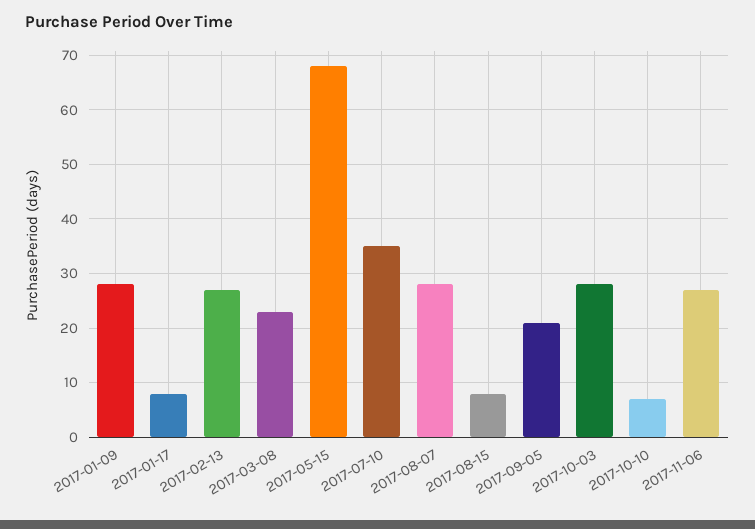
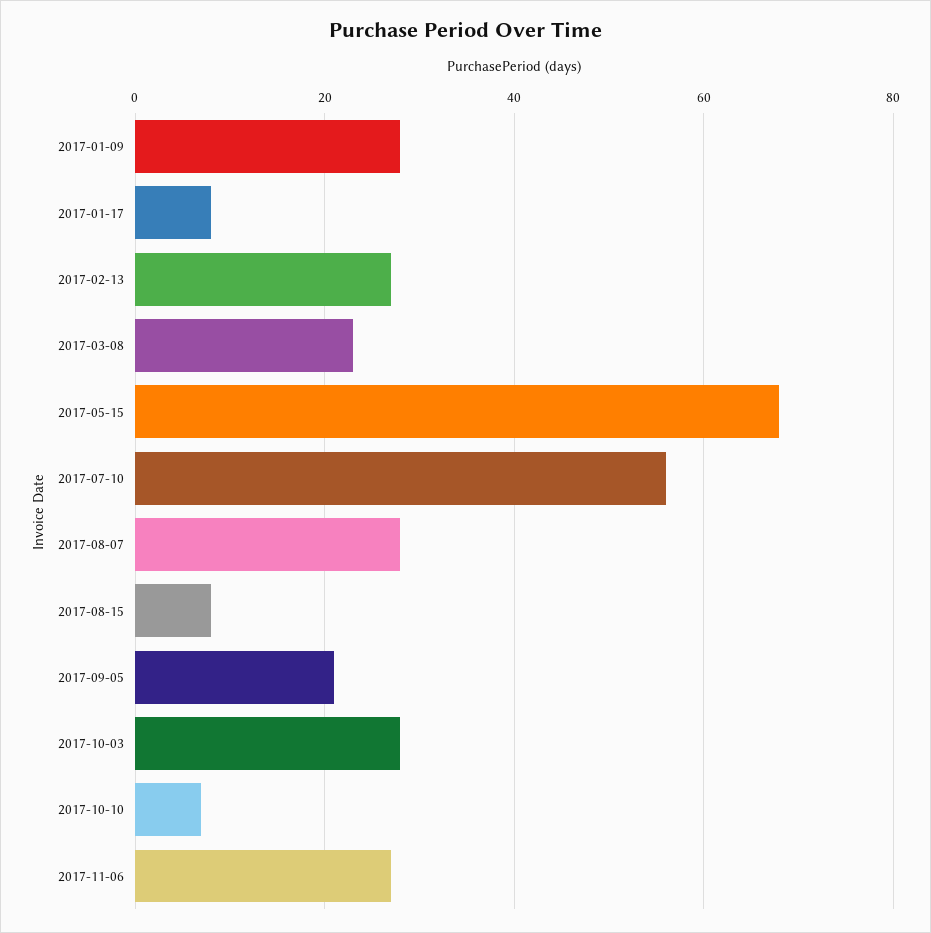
  {
    "2017-01-09": 30,
    "2017-01-17": 10,
    "2017-02-13": 25,
    "2017-03-08": 25,
    "2017-05-15": 70,
-   "2017-07-10": 35,
+   "2017-07-10": 55,
    "2017-08-07": 30,
    "2017-08-15": 10,
    "2017-09-05": 20,
    "2017-10-03": 30,
    "2017-10-10": 5,
    "2017-11-06": 25
  }

